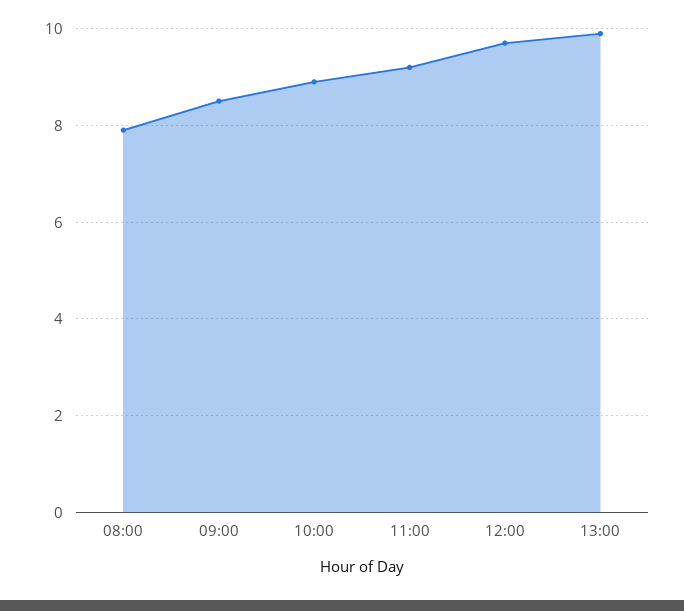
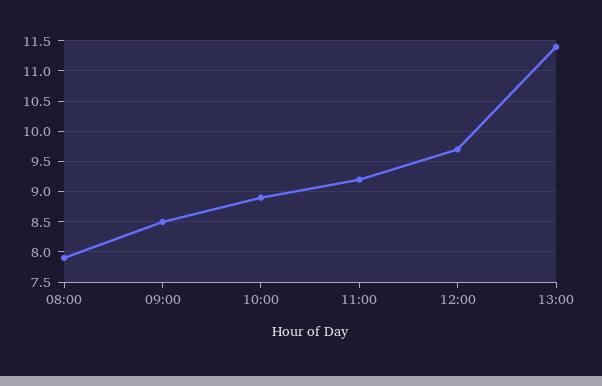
  {
    "08:00": 7.9,
    "09:00": 8.5,
    "10:00": 8.9,
    "11:00": 9.2,
    "12:00": 9.7,
-   "13:00": 10
+   "13:00": 11.4
  }

